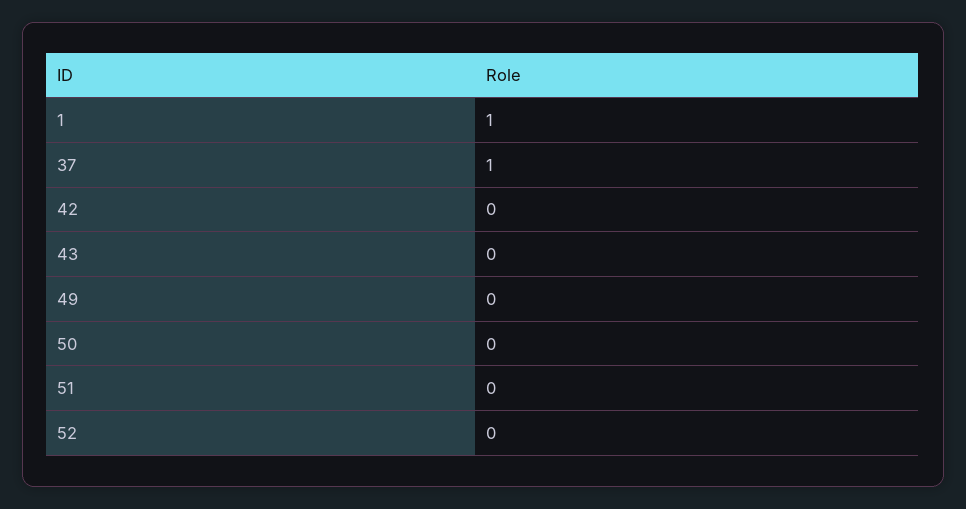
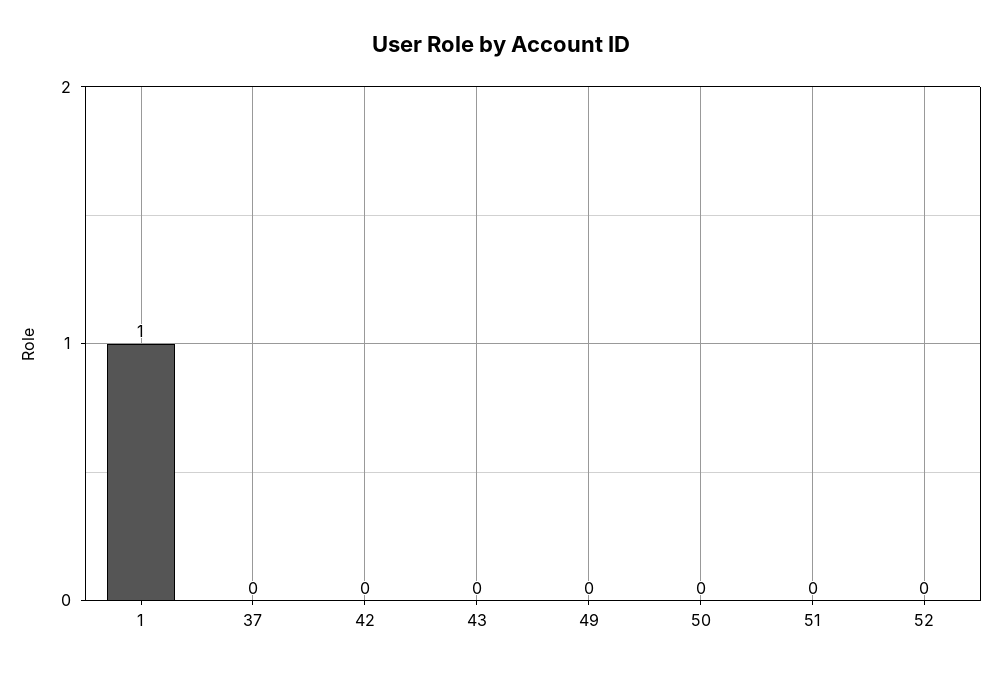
  {
    "1": 1,
-   "37": 1,
+   "37": 0,
    "42": 0,
    "43": 0,
    "49": 0,
    "50": 0,
    "51": 0,
    "52": 0
  }

